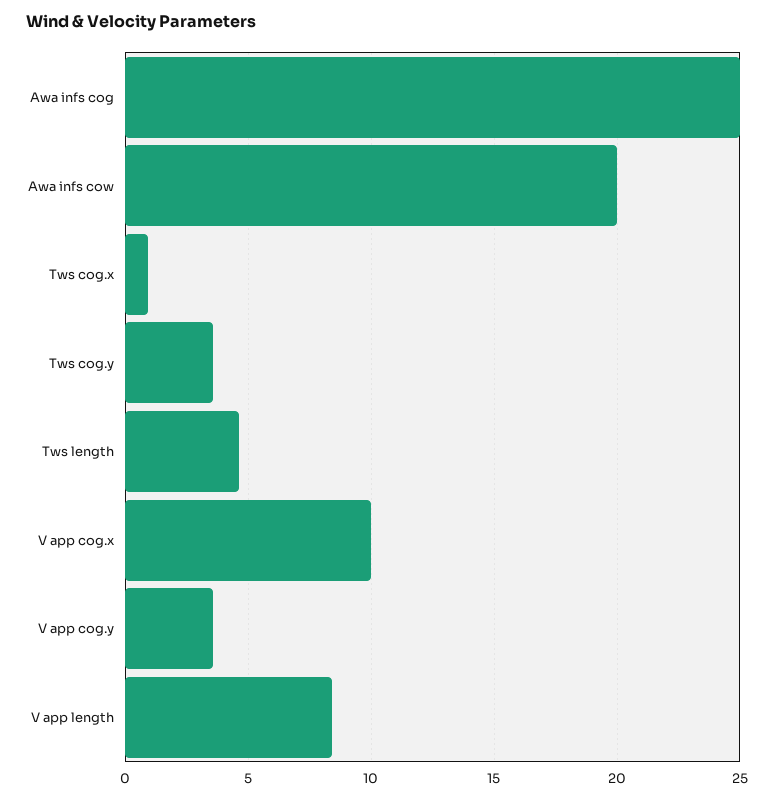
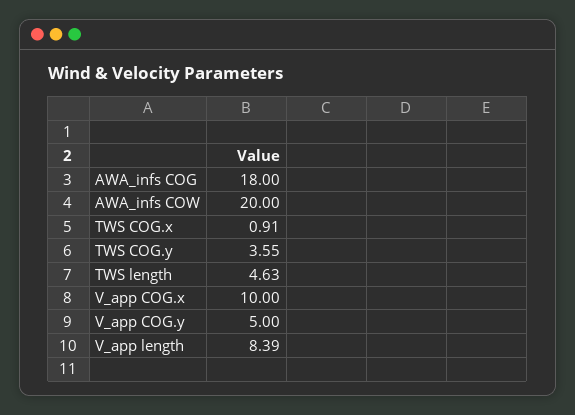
  {
-   "Awa infs cog": 25,
+   "Awa infs cog": 18,
    "Awa infs cow": 20,
    "Tws cog.x": 0.91,
    "Tws cog.y": 3.55,
    "Tws length": 4.63,
    "V app cog.x": 10,
-   "V app cog.y": 3.5,
+   "V app cog.y": 5,
    "V app length": 8.39
  }

